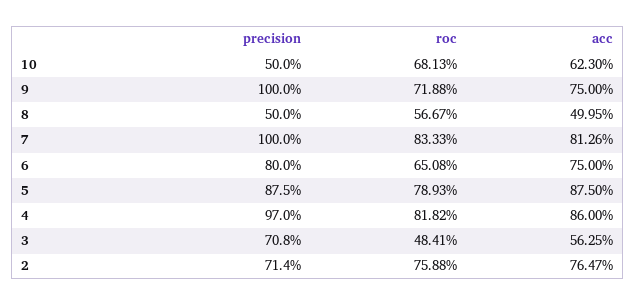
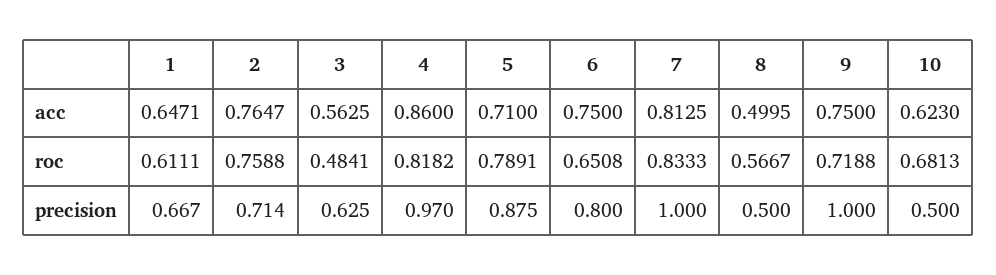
  {
    "precision": {
      "10": 0.5,
      "9": 1,
      "8": 0.5,
      "7": 1,
      "6": 0.8,
      "5": 0.875,
      "4": 0.97,
-     "3": 0.708,
+     "3": 0.625,
-     "2": 0.714
+     "2": 0.714,
+     "1": 0.667
    },
    "roc": {
      "10": 0.6813,
      "9": 0.7188,
      "8": 0.5667,
      "7": 0.8333,
      "6": 0.6508,
-     "5": 0.7893,
+     "5": 0.7891,
      "4": 0.8182,
      "3": 0.4841,
-     "2": 0.7588
+     "2": 0.7588,
+     "1": 0.6111
    },
    "acc": {
      "10": 0.623,
      "9": 0.75,
      "8": 0.4995,
-     "7": 0.8126,
+     "7": 0.8125,
      "6": 0.75,
-     "5": 0.875,
+     "5": 0.71,
      "4": 0.86,
      "3": 0.5625,
-     "2": 0.7647
+     "2": 0.7647,
+     "1": 0.6471
    }
  }

